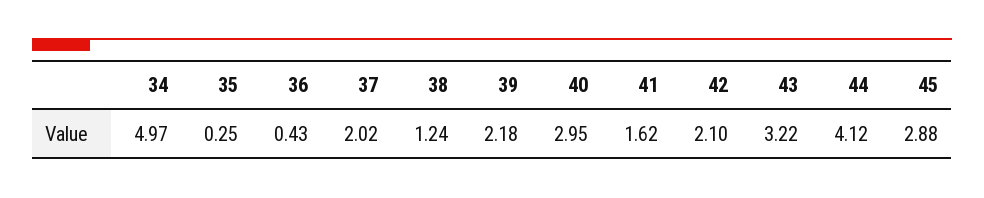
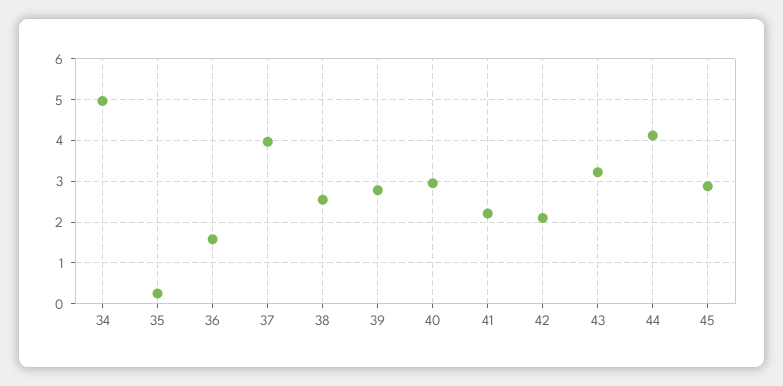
  {
    "34": 4.97,
    "35": 0.25,
-   "36": 0.43,
+   "36": 1.6,
-   "37": 2.02,
+   "37": 4,
-   "38": 1.24,
+   "38": 2.6,
-   "39": 2.18,
+   "39": 2.8,
    "40": 2.95,
-   "41": 1.62,
+   "41": 2.2,
    "42": 2.1,
    "43": 3.22,
    "44": 4.12,
    "45": 2.88
  }

